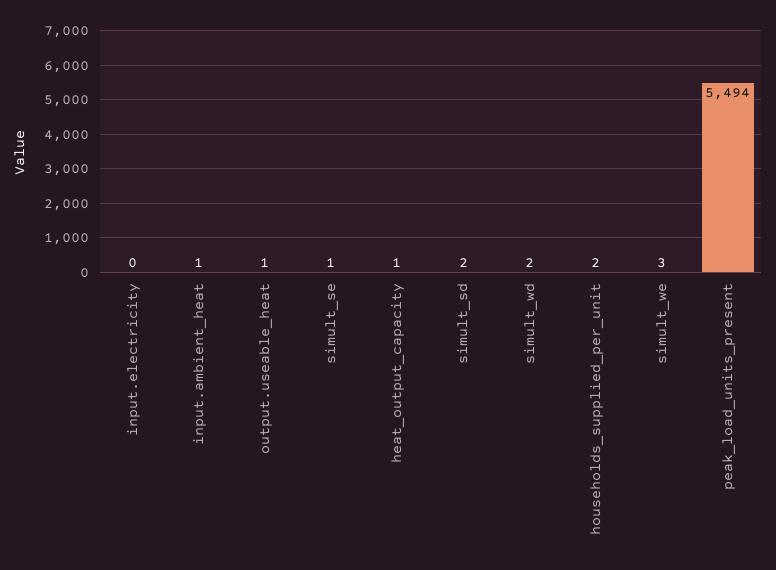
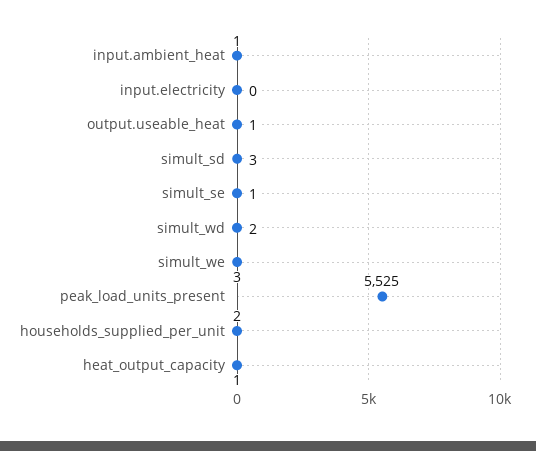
  {
    "input.electricity": 0,
    "input.ambient_heat": 1,
    "output.useable_heat": 1,
    "simult_se": 1,
    "heat_output_capacity": 1,
-   "simult_sd": 2,
+   "simult_sd": 3,
    "simult_wd": 2,
    "households_supplied_per_unit": 2,
    "simult_we": 3,
-   "peak_load_units_present": 5494
+   "peak_load_units_present": 5525
  }

